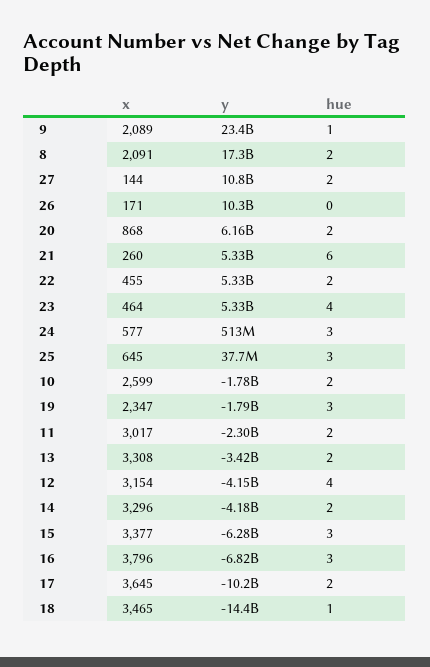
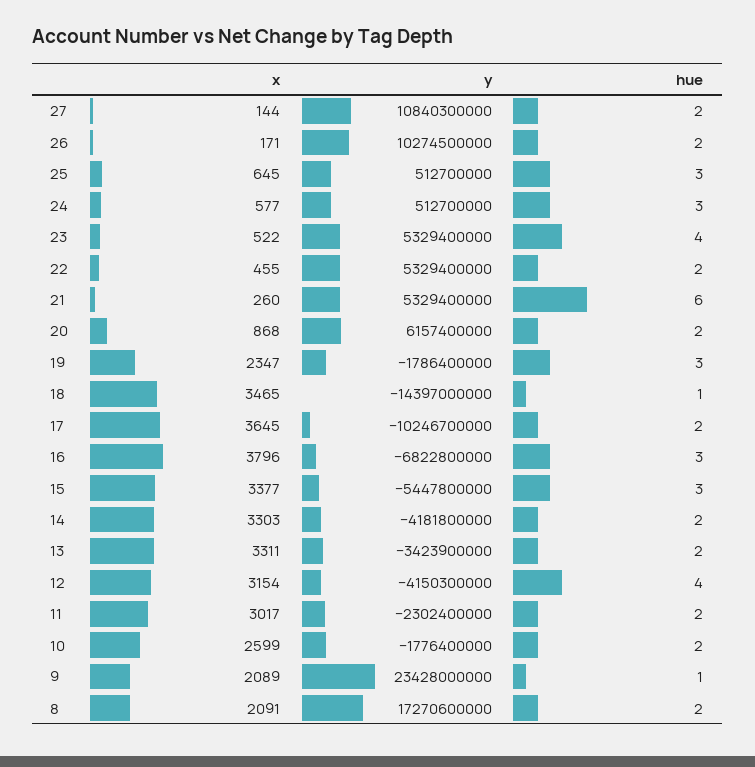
  {
    "x": {
      "9": 2089,
      "8": 2091,
      "27": 144,
      "26": 171,
      "20": 868,
      "21": 260,
      "22": 455,
-     "23": 464,
+     "23": 522,
      "24": 577,
      "25": 645,
      "10": 2599,
      "19": 2347,
      "11": 3017,
-     "13": 3308,
+     "13": 3311,
      "12": 3154,
-     "14": 3296,
+     "14": 3303,
      "15": 3377,
      "16": 3796,
      "17": 3645,
      "18": 3465
    },
    "y": {
      "9": 23428000000,
      "8": 17270600000,
      "27": 10840300000,
      "26": 10274500000,
      "20": 6157400000,
      "21": 5329400000,
      "22": 5329400000,
      "23": 5329400000,
      "24": 512700000,
-     "25": 37700000,
+     "25": 512700000,
      "10": -1776400000,
      "19": -1786400000,
      "11": -2302400000,
      "13": -3423900000,
      "12": -4150300000,
      "14": -4181800000,
-     "15": -6280000000,
+     "15": -5447800000,
      "16": -6822800000,
      "17": -10246700000,
      "18": -14397000000
    },
    "hue": {
      "9": 1,
      "8": 2,
      "27": 2,
-     "26": 0,
+     "26": 2,
      "20": 2,
      "21": 6,
      "22": 2,
      "23": 4,
      "24": 3,
      "25": 3,
      "10": 2,
      "19": 3,
      "11": 2,
      "13": 2,
      "12": 4,
      "14": 2,
      "15": 3,
      "16": 3,
      "17": 2,
      "18": 1
    }
  }

